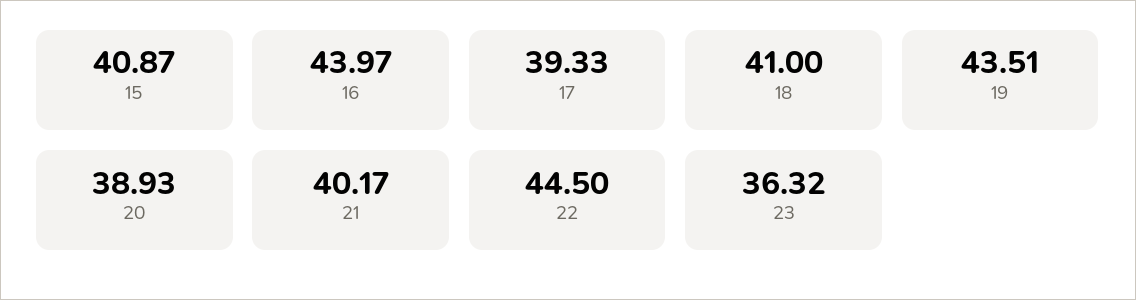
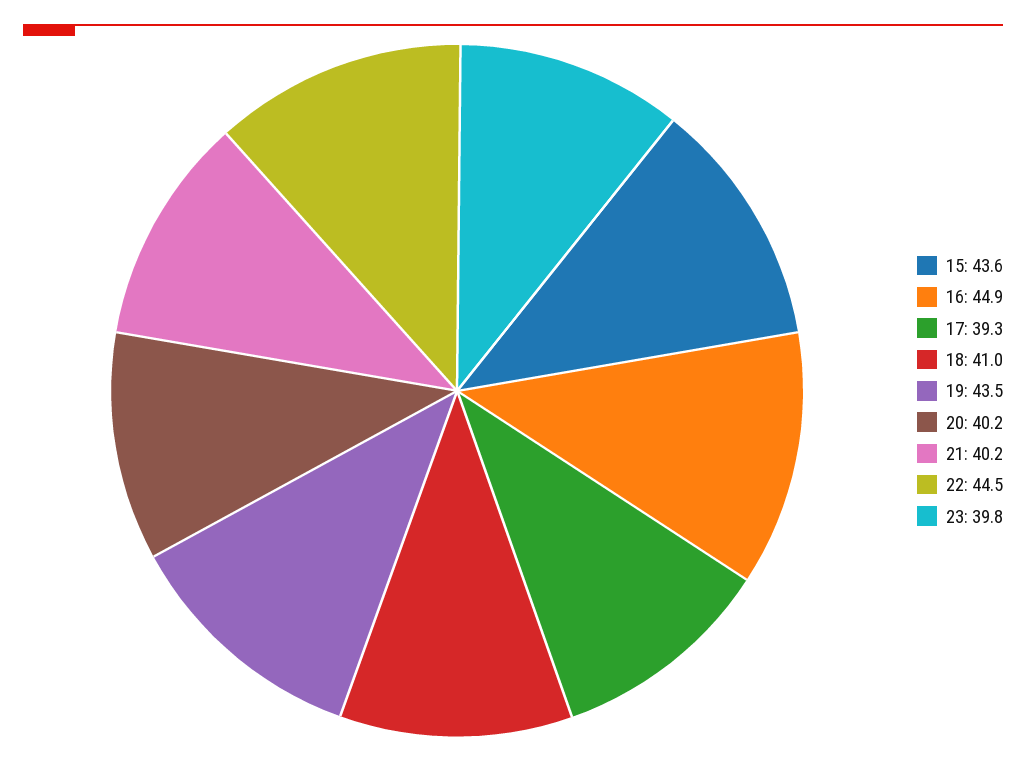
  {
-   "15": 40.87,
+   "15": 43.6,
-   "16": 43.97,
+   "16": 44.9,
    "17": 39.33,
    "18": 41,
    "19": 43.51,
-   "20": 38.93,
+   "20": 40.2,
    "21": 40.17,
    "22": 44.5,
-   "23": 36.32
+   "23": 39.8
  }

